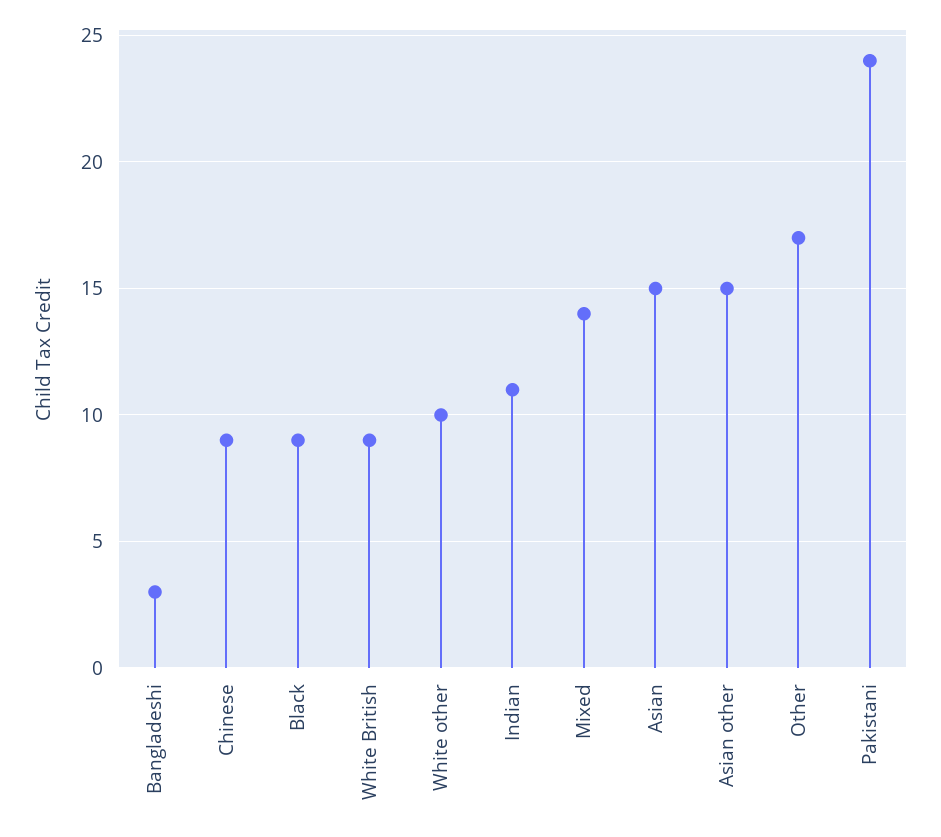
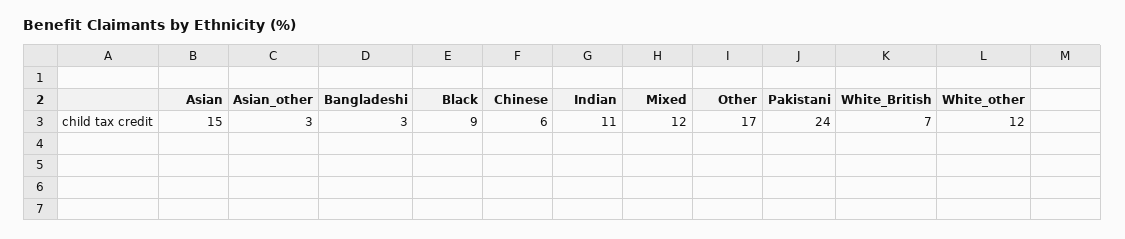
  {
    "Bangladeshi": 3,
-   "Chinese": 9,
+   "Chinese": 6,
    "Black": 9,
-   "White British": 9,
+   "White British": 7,
-   "White other": 10,
+   "White other": 12,
    "Indian": 11,
-   "Mixed": 14,
+   "Mixed": 12,
    "Asian": 15,
-   "Asian other": 15,
+   "Asian other": 3,
    "Other": 17,
    "Pakistani": 24
  }

